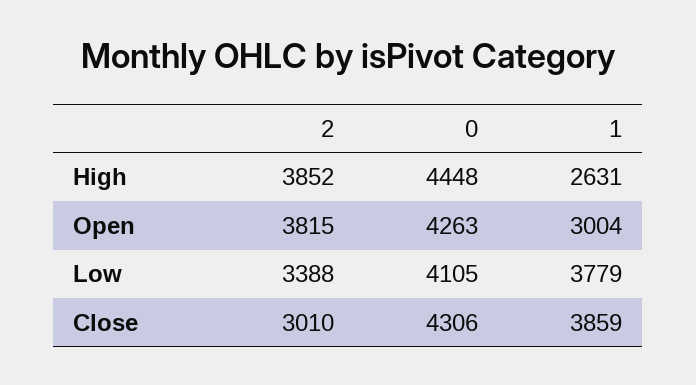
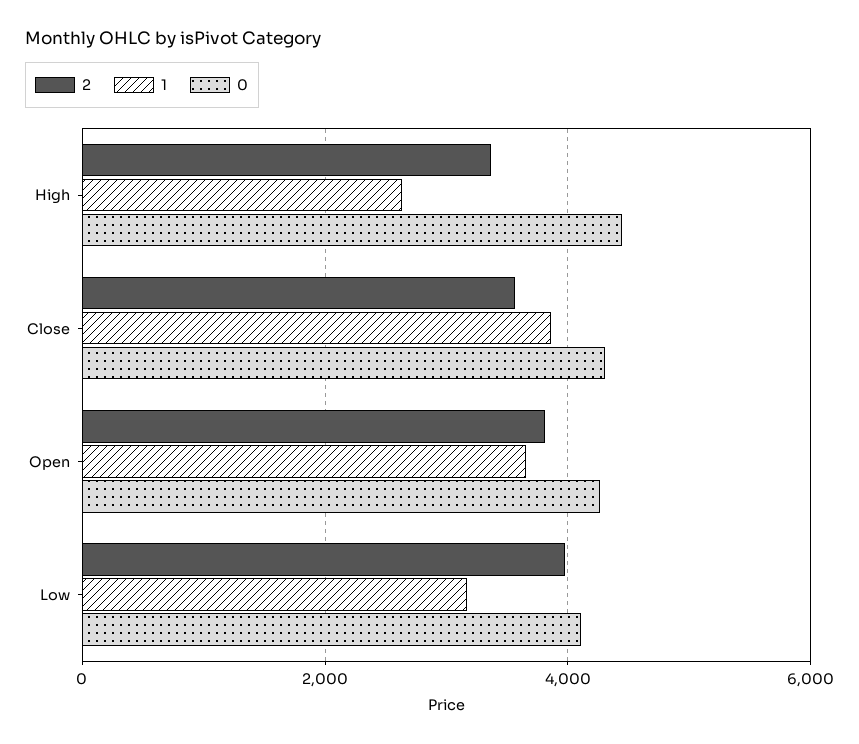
  {
    "2": {
-     "High": 3852,
+     "High": 3400,
      "Open": 3815,
-     "Low": 3388,
+     "Low": 4000,
-     "Close": 3010
+     "Close": 3600
    },
    "0": {
      "High": 4448,
      "Open": 4263,
      "Low": 4105,
      "Close": 4306
    },
    "1": {
      "High": 2631,
-     "Open": 3004,
+     "Open": 3600,
-     "Low": 3779,
+     "Low": 3200,
      "Close": 3859
    }
  }

